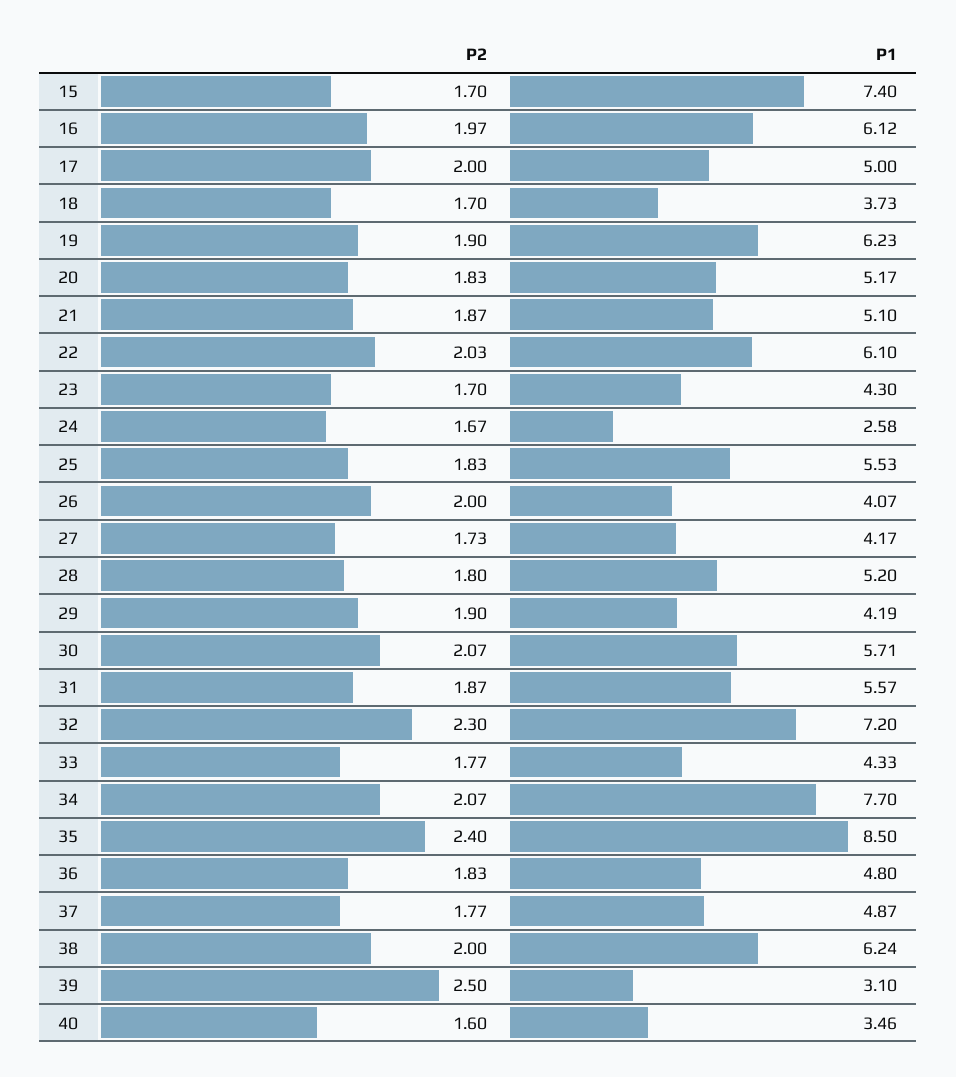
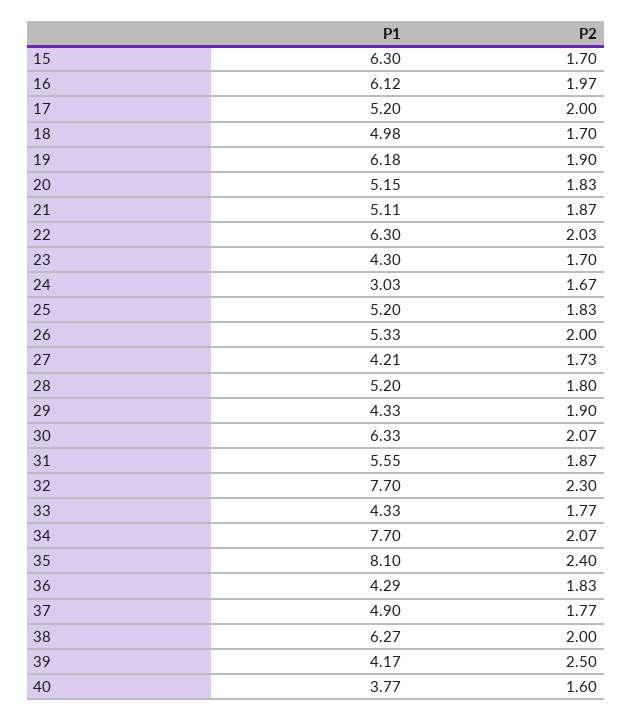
  {
    "P2": {
      "15": 1.7,
      "16": 1.97,
      "17": 2,
      "18": 1.7,
      "19": 1.9,
      "20": 1.83,
      "21": 1.87,
      "22": 2.03,
      "23": 1.7,
      "24": 1.67,
      "25": 1.83,
      "26": 2,
      "27": 1.73,
      "28": 1.8,
      "29": 1.9,
      "30": 2.07,
      "31": 1.87,
      "32": 2.3,
      "33": 1.77,
      "34": 2.07,
      "35": 2.4,
      "36": 1.83,
      "37": 1.77,
      "38": 2,
      "39": 2.5,
      "40": 1.6
    },
    "P1": {
-     "15": 7.4,
+     "15": 6.3,
      "16": 6.12,
-     "17": 5,
+     "17": 5.2,
-     "18": 3.73,
+     "18": 4.98,
-     "19": 6.23,
+     "19": 6.18,
-     "20": 5.17,
+     "20": 5.15,
-     "21": 5.1,
+     "21": 5.11,
-     "22": 6.1,
+     "22": 6.3,
      "23": 4.3,
-     "24": 2.58,
+     "24": 3.03,
-     "25": 5.53,
+     "25": 5.2,
-     "26": 4.07,
+     "26": 5.33,
-     "27": 4.17,
+     "27": 4.21,
      "28": 5.2,
-     "29": 4.19,
+     "29": 4.33,
-     "30": 5.71,
+     "30": 6.33,
-     "31": 5.57,
+     "31": 5.55,
-     "32": 7.2,
+     "32": 7.7,
      "33": 4.33,
      "34": 7.7,
-     "35": 8.5,
+     "35": 8.1,
-     "36": 4.8,
+     "36": 4.29,
-     "37": 4.87,
+     "37": 4.9,
-     "38": 6.24,
+     "38": 6.27,
-     "39": 3.1,
+     "39": 4.17,
-     "40": 3.46
+     "40": 3.77
    }
  }

